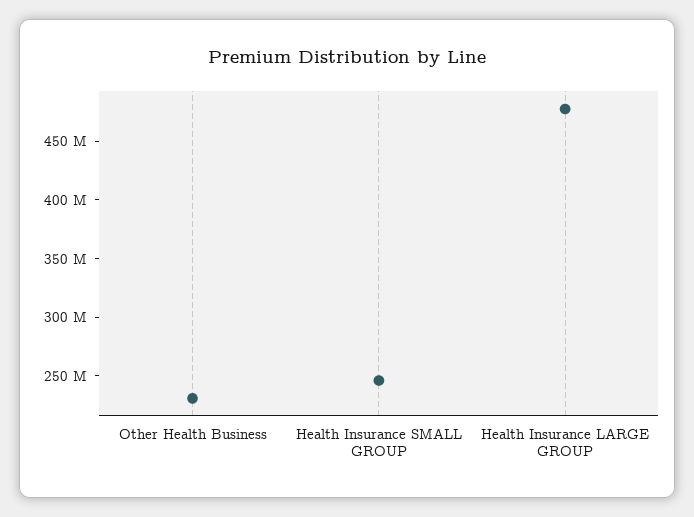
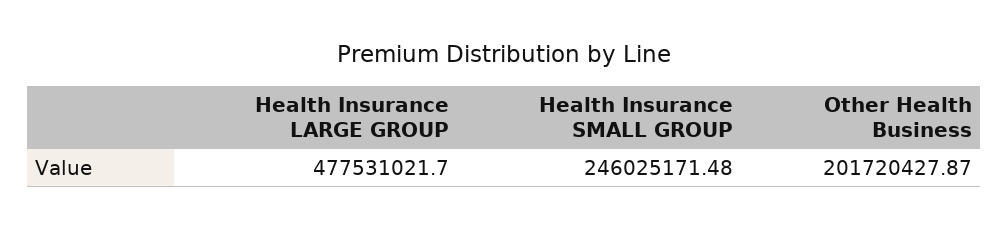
  {
-   "Other Health Business": 230000000,
+   "Other Health Business": 201720427.87,
    "Health Insurance SMALL GROUP": 246025171.48,
    "Health Insurance LARGE GROUP": 477531021.7
  }

